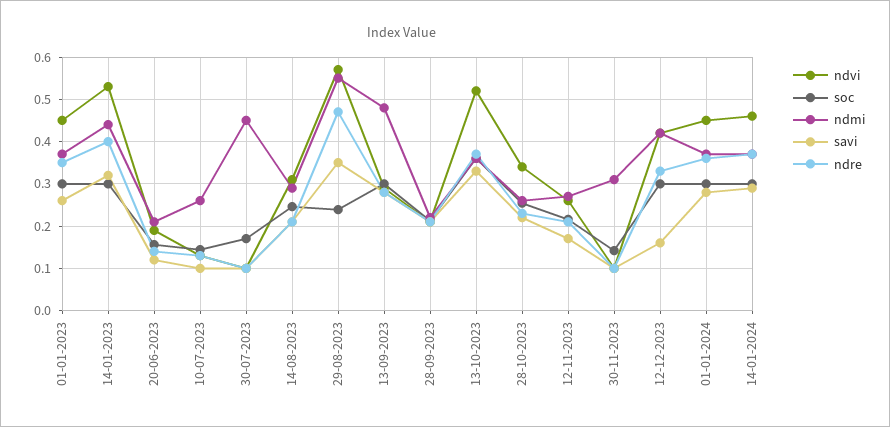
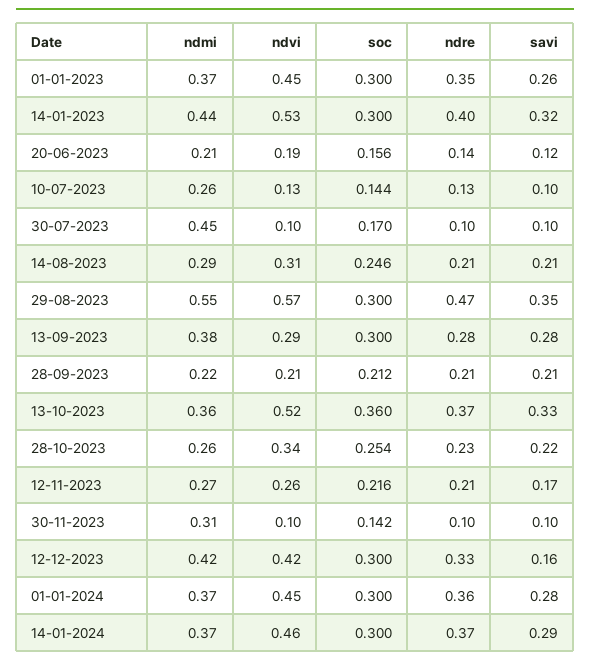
  {
    "ndvi": {
      "01-01-2023": 0.45,
      "14-01-2023": 0.53,
      "20-06-2023": 0.19,
      "10-07-2023": 0.13,
      "30-07-2023": 0.1,
      "14-08-2023": 0.31,
      "29-08-2023": 0.57,
      "13-09-2023": 0.29,
      "28-09-2023": 0.21,
      "13-10-2023": 0.52,
      "28-10-2023": 0.34,
      "12-11-2023": 0.26,
      "30-11-2023": 0.1,
      "12-12-2023": 0.42,
      "01-01-2024": 0.45,
      "14-01-2024": 0.46
    },
    "soc": {
      "01-01-2023": 0.3,
      "14-01-2023": 0.3,
      "20-06-2023": 0.156,
      "10-07-2023": 0.144,
      "30-07-2023": 0.17,
      "14-08-2023": 0.246,
-     "29-08-2023": 0.24,
+     "29-08-2023": 0.3,
      "13-09-2023": 0.3,
      "28-09-2023": 0.212,
      "13-10-2023": 0.36,
      "28-10-2023": 0.254,
      "12-11-2023": 0.216,
      "30-11-2023": 0.142,
      "12-12-2023": 0.3,
      "01-01-2024": 0.3,
      "14-01-2024": 0.3
    },
    "ndmi": {
      "01-01-2023": 0.37,
      "14-01-2023": 0.44,
      "20-06-2023": 0.21,
      "10-07-2023": 0.26,
      "30-07-2023": 0.45,
      "14-08-2023": 0.29,
      "29-08-2023": 0.55,
-     "13-09-2023": 0.48,
+     "13-09-2023": 0.38,
      "28-09-2023": 0.22,
      "13-10-2023": 0.36,
      "28-10-2023": 0.26,
      "12-11-2023": 0.27,
      "30-11-2023": 0.31,
      "12-12-2023": 0.42,
      "01-01-2024": 0.37,
      "14-01-2024": 0.37
    },
    "savi": {
      "01-01-2023": 0.26,
      "14-01-2023": 0.32,
      "20-06-2023": 0.12,
      "10-07-2023": 0.1,
      "30-07-2023": 0.1,
      "14-08-2023": 0.21,
      "29-08-2023": 0.35,
      "13-09-2023": 0.28,
      "28-09-2023": 0.21,
      "13-10-2023": 0.33,
      "28-10-2023": 0.22,
      "12-11-2023": 0.17,
      "30-11-2023": 0.1,
      "12-12-2023": 0.16,
      "01-01-2024": 0.28,
      "14-01-2024": 0.29
    },
    "ndre": {
      "01-01-2023": 0.35,
      "14-01-2023": 0.4,
      "20-06-2023": 0.14,
      "10-07-2023": 0.13,
      "30-07-2023": 0.1,
      "14-08-2023": 0.21,
      "29-08-2023": 0.47,
      "13-09-2023": 0.28,
      "28-09-2023": 0.21,
      "13-10-2023": 0.37,
      "28-10-2023": 0.23,
      "12-11-2023": 0.21,
      "30-11-2023": 0.1,
      "12-12-2023": 0.33,
      "01-01-2024": 0.36,
      "14-01-2024": 0.37
    }
  }

